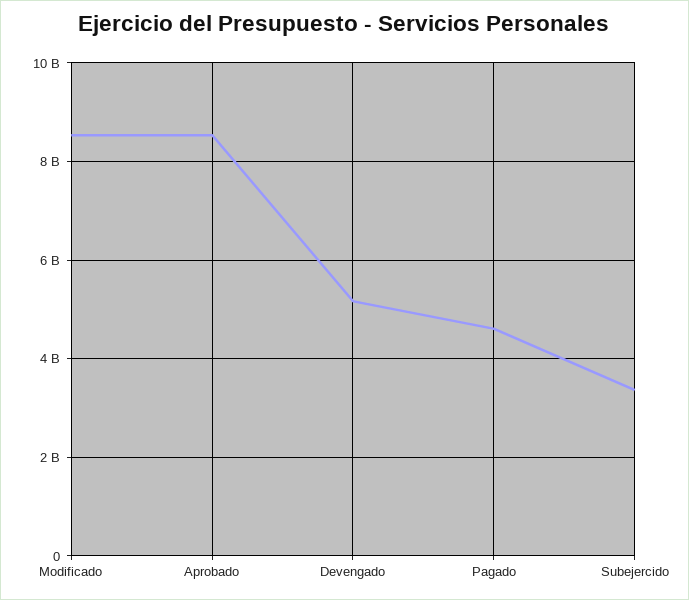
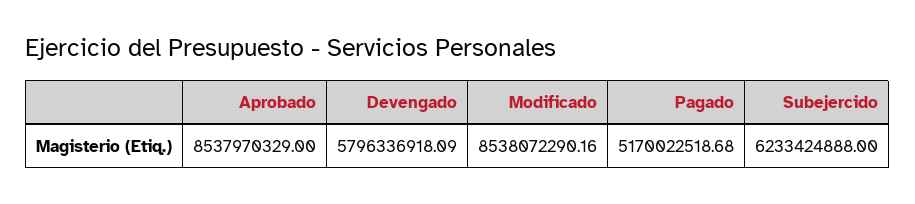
  {
    "Modificado": 8538072290.16,
    "Aprobado": 8537970329,
-   "Devengado": 5200000000,
+   "Devengado": 5796336918.09,
-   "Pagado": 4600000000,
+   "Pagado": 5170022518.68,
-   "Subejercido": 3400000000
+   "Subejercido": 6233424888
  }

